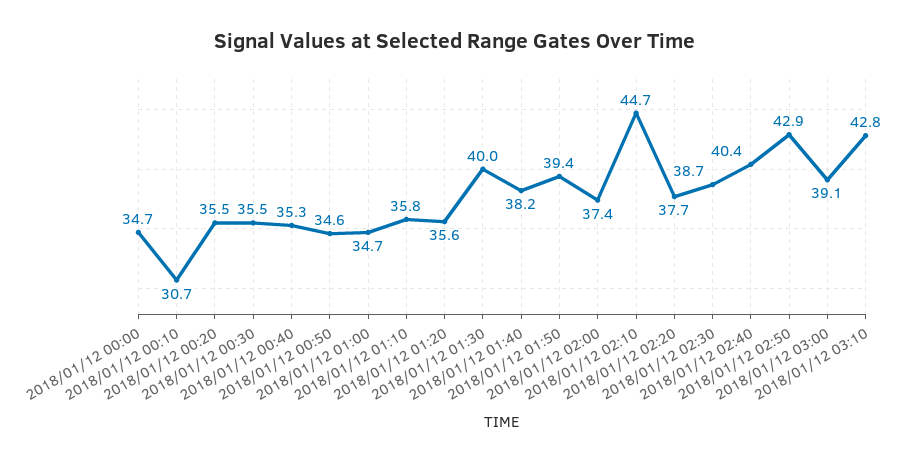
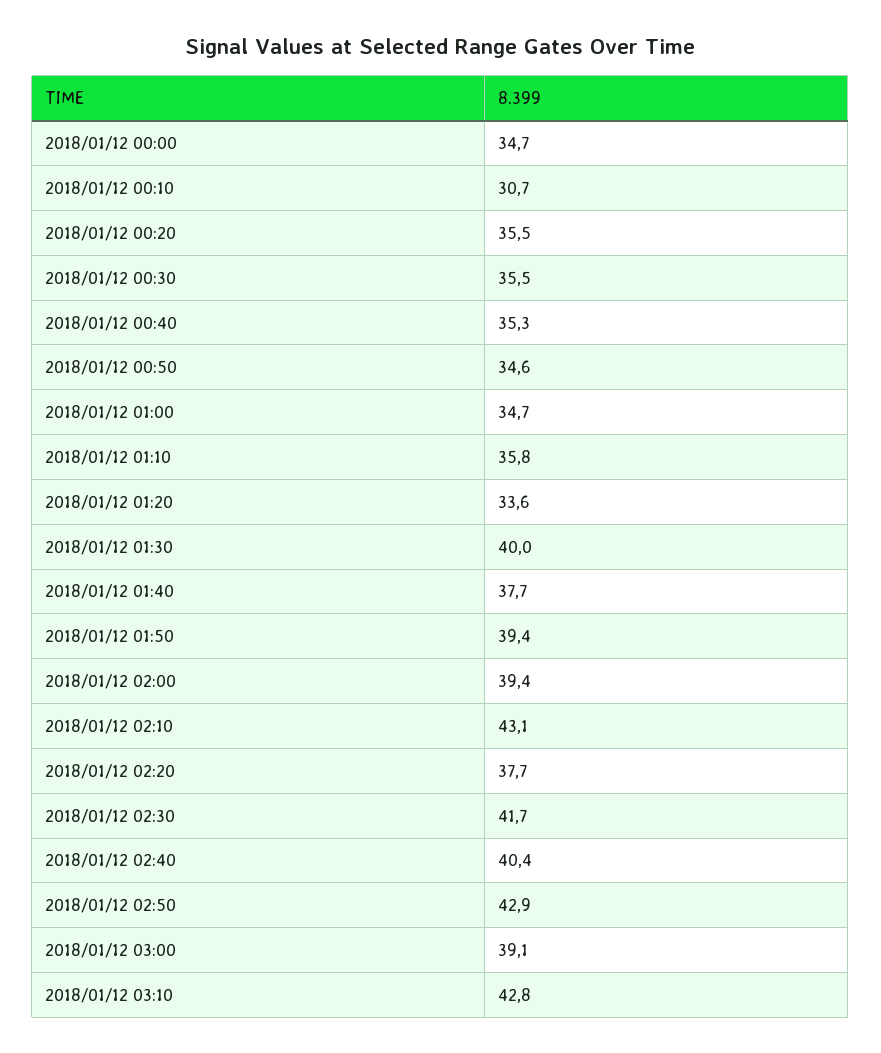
  {
    "2018/01/12 00:00": 34.7,
    "2018/01/12 00:10": 30.7,
    "2018/01/12 00:20": 35.5,
    "2018/01/12 00:30": 35.5,
    "2018/01/12 00:40": 35.3,
    "2018/01/12 00:50": 34.6,
    "2018/01/12 01:00": 34.7,
    "2018/01/12 01:10": 35.8,
-   "2018/01/12 01:20": 35.6,
+   "2018/01/12 01:20": 33.6,
    "2018/01/12 01:30": 40,
-   "2018/01/12 01:40": 38.2,
+   "2018/01/12 01:40": 37.7,
    "2018/01/12 01:50": 39.4,
-   "2018/01/12 02:00": 37.4,
+   "2018/01/12 02:00": 39.4,
-   "2018/01/12 02:10": 44.7,
+   "2018/01/12 02:10": 43.1,
    "2018/01/12 02:20": 37.7,
-   "2018/01/12 02:30": 38.7,
+   "2018/01/12 02:30": 41.7,
    "2018/01/12 02:40": 40.4,
    "2018/01/12 02:50": 42.9,
    "2018/01/12 03:00": 39.1,
    "2018/01/12 03:10": 42.8
  }

